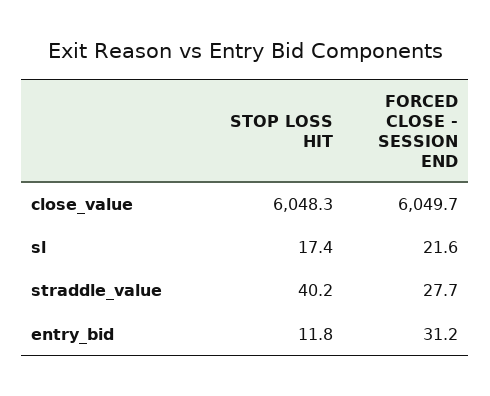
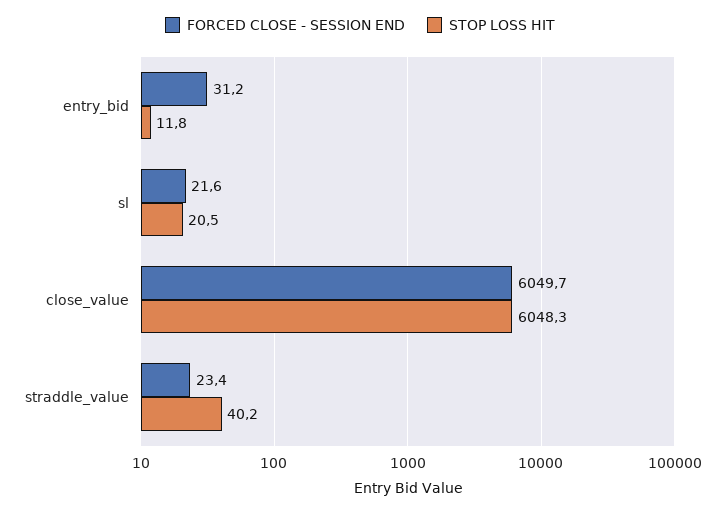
  {
    "STOP LOSS HIT": {
      "close_value": 6048.3,
-     "sl": 17.4,
+     "sl": 20.5,
      "straddle_value": 40.2,
      "entry_bid": 11.8
    },
    "FORCED CLOSE - SESSION END": {
      "close_value": 6049.7,
      "sl": 21.6,
-     "straddle_value": 27.7,
+     "straddle_value": 23.4,
      "entry_bid": 31.2
    }
  }

